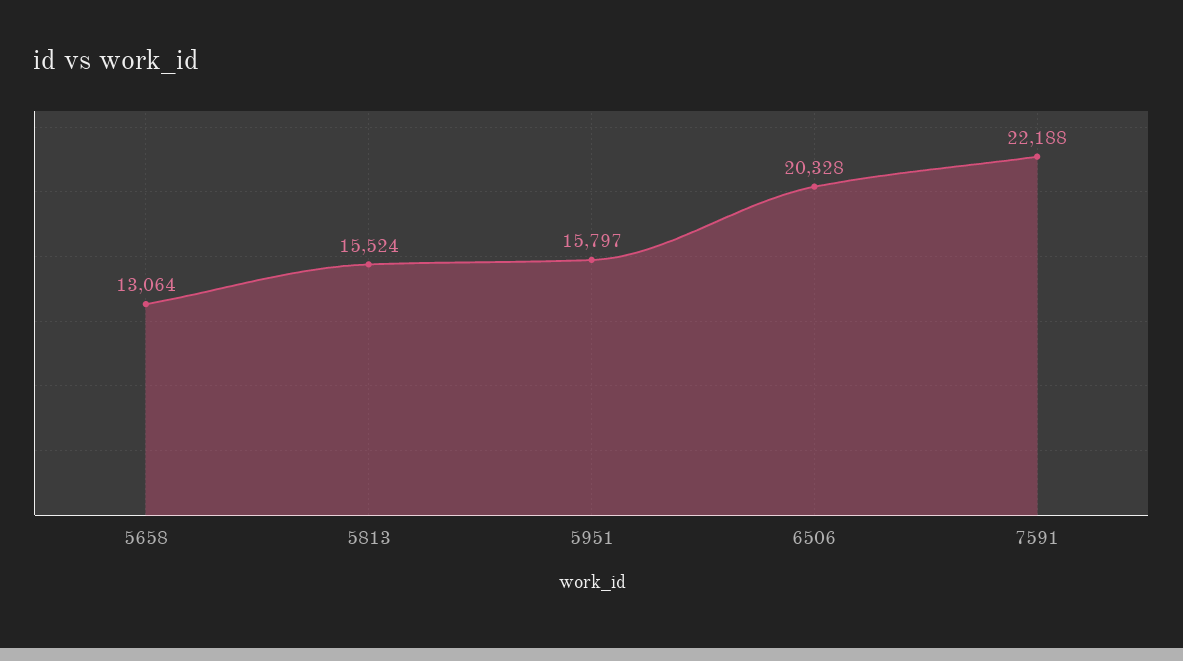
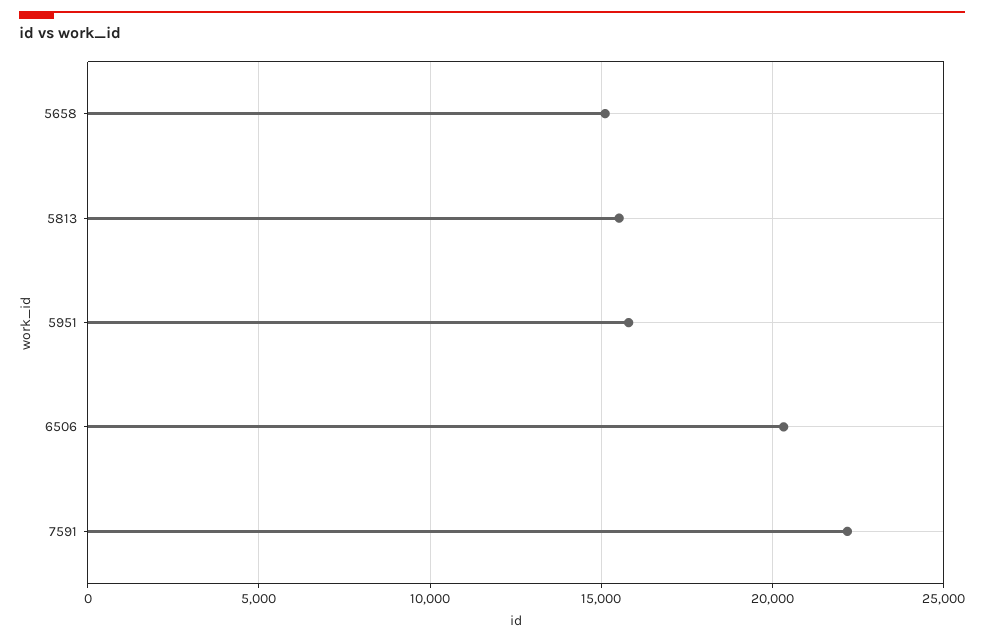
  {
-   "5658": 13064,
+   "5658": 15000,
    "5813": 15524,
    "5951": 15797,
    "6506": 20328,
    "7591": 22188
  }

